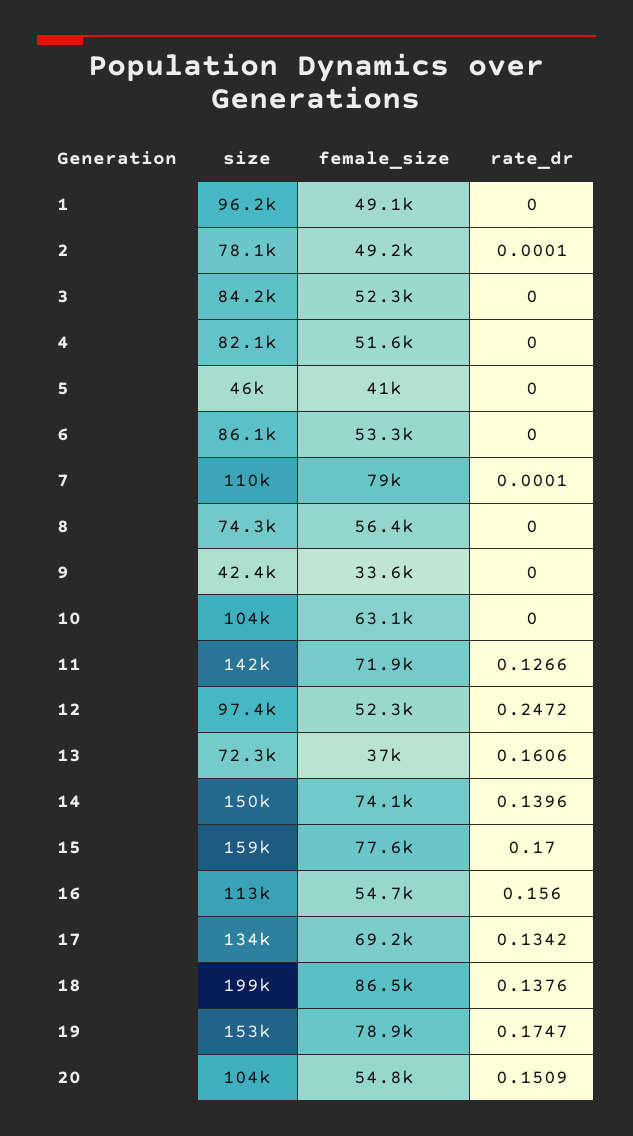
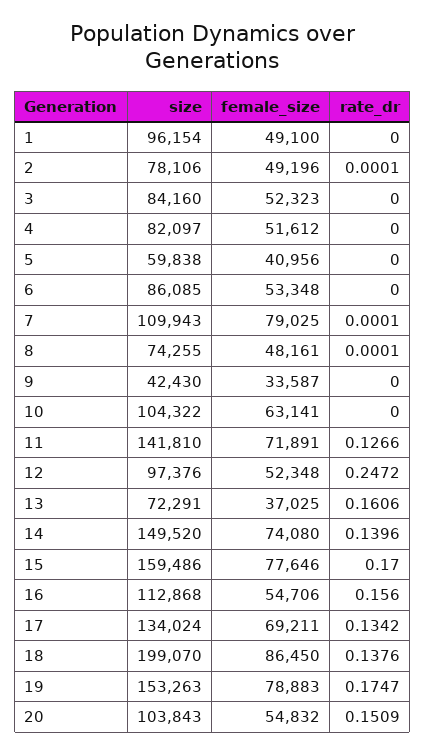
  {
    "size": {
      "1": 96154,
      "2": 78106,
      "3": 84160,
      "4": 82097,
-     "5": 46000,
+     "5": 59838,
      "6": 86085,
      "7": 109943,
      "8": 74255,
      "9": 42430,
      "10": 104322,
      "11": 141810,
      "12": 97376,
      "13": 72291,
      "14": 149520,
      "15": 159486,
      "16": 112868,
      "17": 134024,
      "18": 199070,
      "19": 153263,
      "20": 103843
    },
    "female_size": {
      "1": 49100,
      "2": 49196,
      "3": 52323,
      "4": 51612,
      "5": 40956,
      "6": 53348,
      "7": 79025,
-     "8": 56400,
+     "8": 48161,
      "9": 33587,
      "10": 63141,
      "11": 71891,
      "12": 52348,
      "13": 37025,
      "14": 74080,
      "15": 77646,
      "16": 54706,
      "17": 69211,
      "18": 86450,
      "19": 78883,
      "20": 54832
    },
    "rate_dr": {
      "1": 0,
      "2": 0.0001,
      "3": 0,
      "4": 0,
      "5": 0,
      "6": 0,
      "7": 0.0001,
-     "8": 0,
+     "8": 0.0001,
      "9": 0,
      "10": 0,
      "11": 0.1266,
      "12": 0.2472,
      "13": 0.1606,
      "14": 0.1396,
      "15": 0.17,
      "16": 0.156,
      "17": 0.1342,
      "18": 0.1376,
      "19": 0.1747,
      "20": 0.1509
    }
  }

